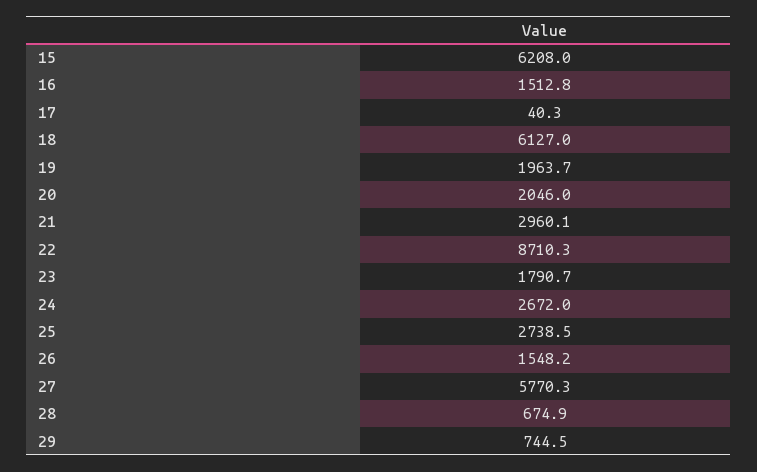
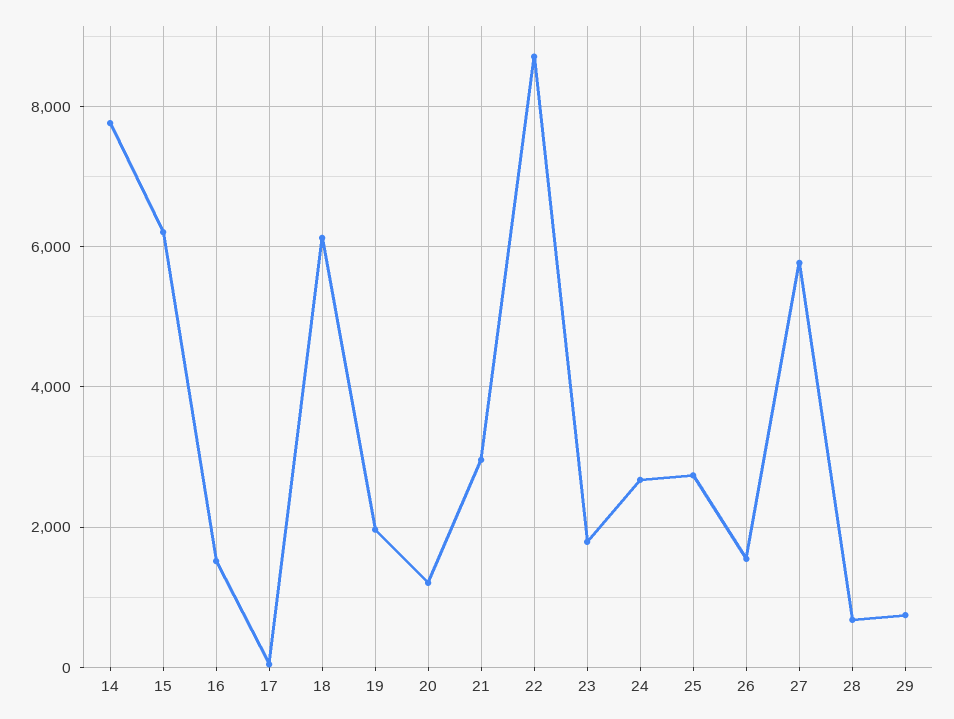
  {
    "15": 6208,
    "16": 1512.8,
    "17": 40.3,
    "18": 6127,
    "19": 1963.7,
-   "20": 2046,
+   "20": 1200,
    "21": 2960.1,
    "22": 8710.3,
    "23": 1790.7,
    "24": 2672,
    "25": 2738.5,
    "26": 1548.2,
    "27": 5770.3,
    "28": 674.9,
-   "29": 744.5
+   "29": 744.5,
+   "14": 7800
  }

